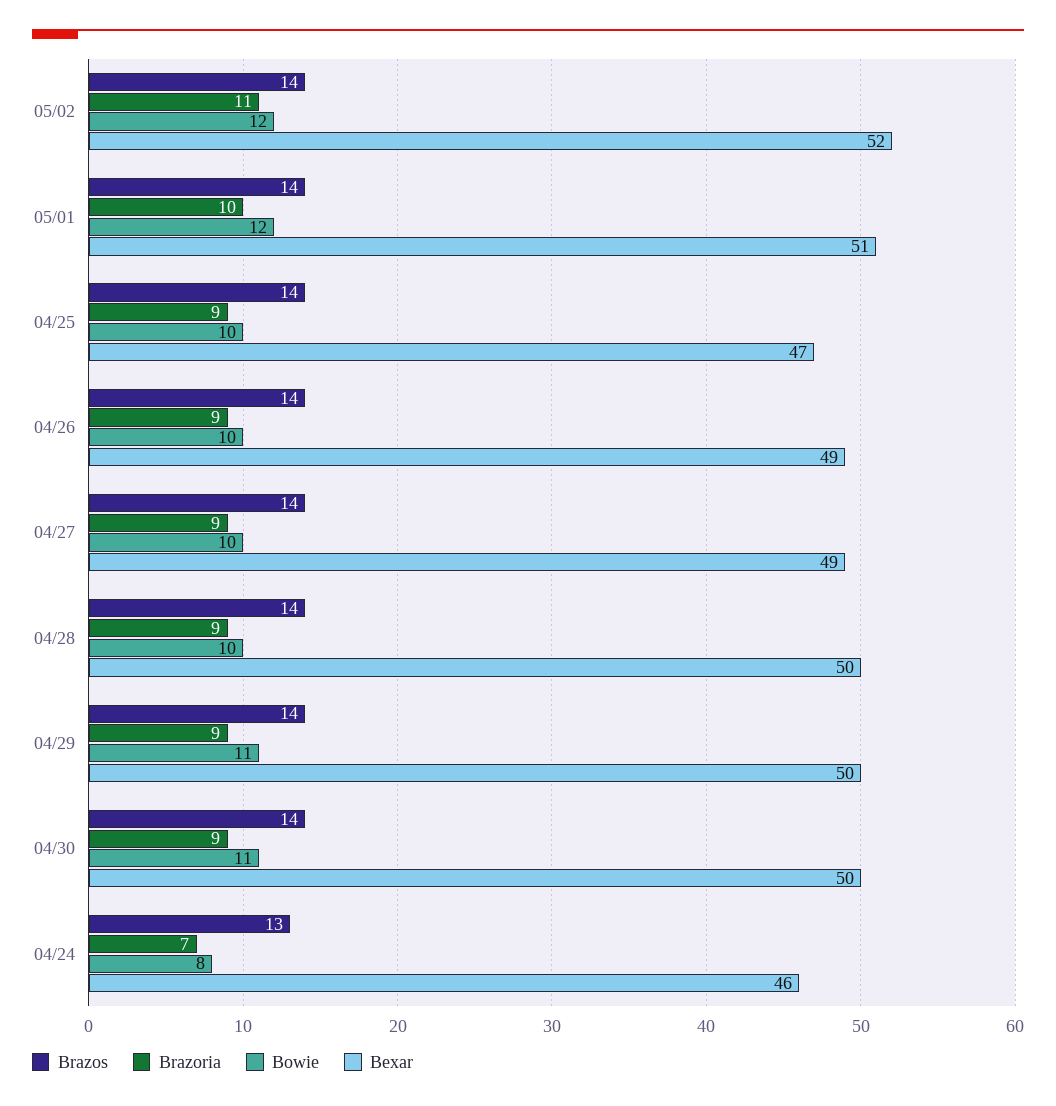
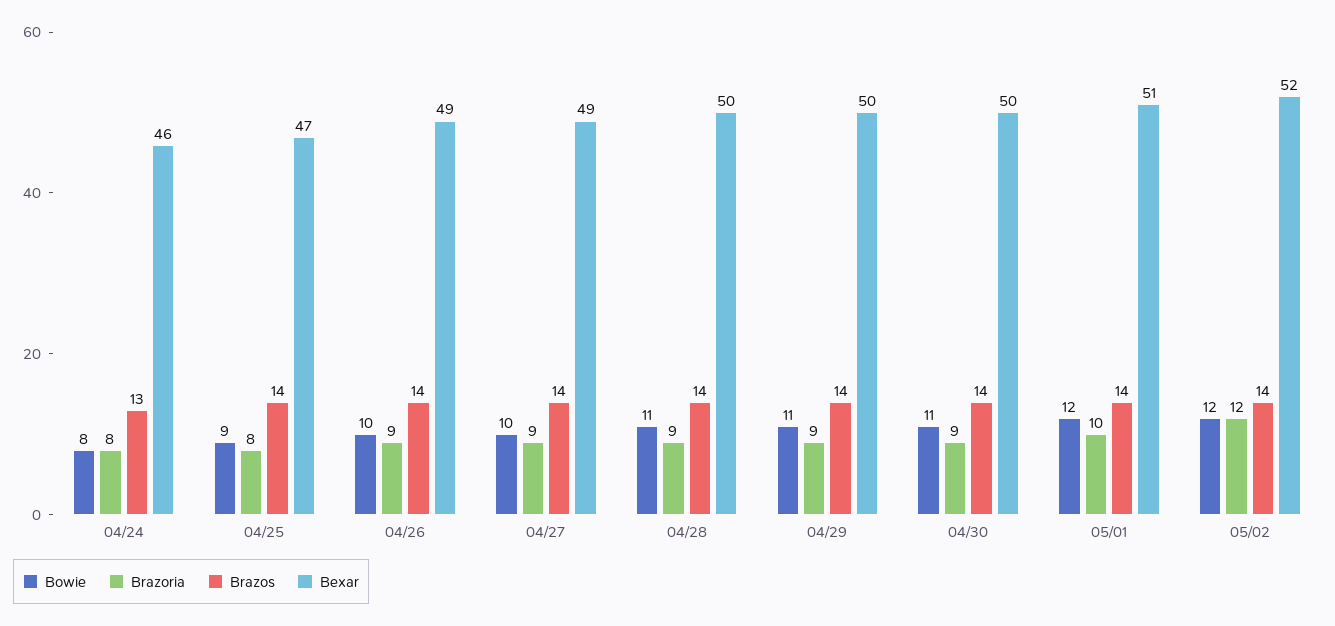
  {
    "Brazos": {
      "05/02": 14,
      "05/01": 14,
      "04/25": 14,
      "04/26": 14,
      "04/27": 14,
      "04/28": 14,
      "04/29": 14,
      "04/30": 14,
      "04/24": 13
    },
    "Brazoria": {
-     "05/02": 11,
+     "05/02": 12,
      "05/01": 10,
-     "04/25": 9,
+     "04/25": 8,
      "04/26": 9,
      "04/27": 9,
      "04/28": 9,
      "04/29": 9,
      "04/30": 9,
-     "04/24": 7
+     "04/24": 8
    },
    "Bowie": {
      "05/02": 12,
      "05/01": 12,
-     "04/25": 10,
+     "04/25": 9,
      "04/26": 10,
      "04/27": 10,
-     "04/28": 10,
+     "04/28": 11,
      "04/29": 11,
      "04/30": 11,
      "04/24": 8
    },
    "Bexar": {
      "05/02": 52,
      "05/01": 51,
      "04/25": 47,
      "04/26": 49,
      "04/27": 49,
      "04/28": 50,
      "04/29": 50,
      "04/30": 50,
      "04/24": 46
    }
  }

